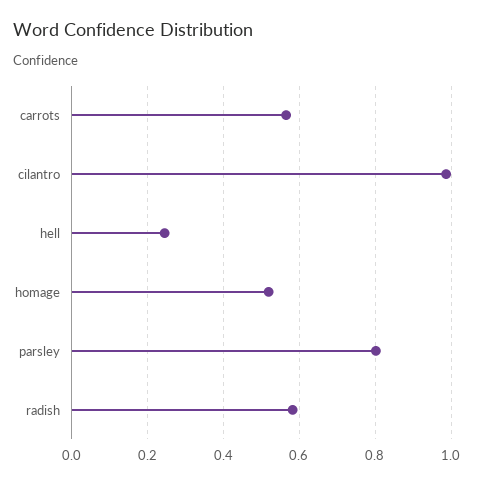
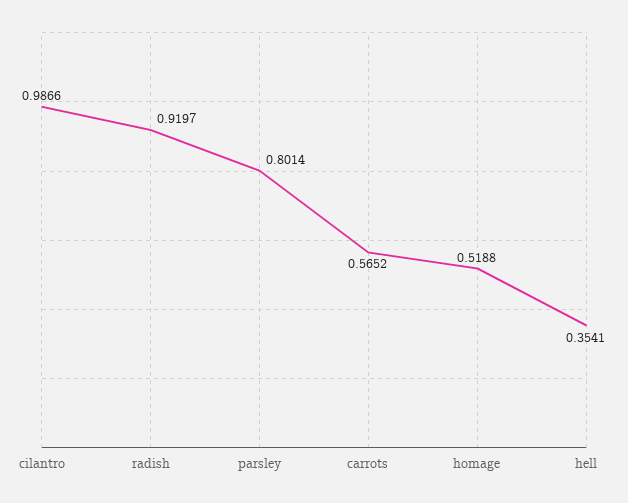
  {
    "carrots": 0.5652,
    "cilantro": 0.9866,
-   "hell": 0.24,
+   "hell": 0.3541,
    "homage": 0.5188,
    "parsley": 0.8014,
-   "radish": 0.58
+   "radish": 0.9197
  }

